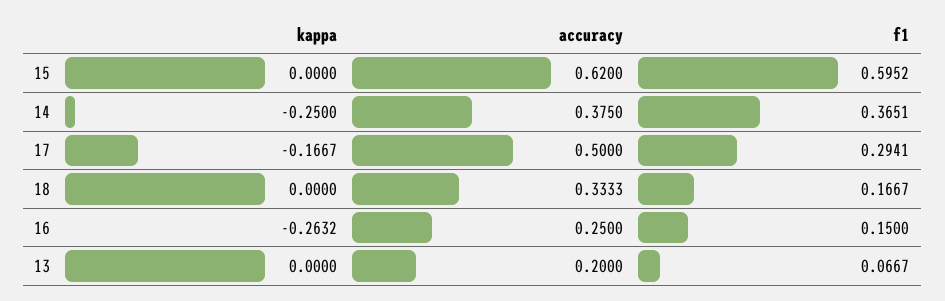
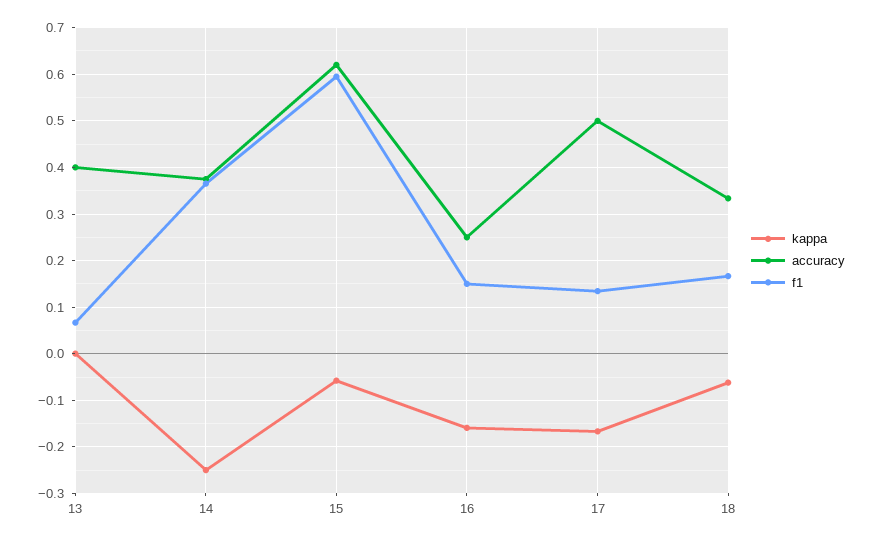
  {
    "kappa": {
-     "15": 0,
+     "15": -0.06,
      "14": -0.25,
      "17": -0.1667,
-     "18": 0,
+     "18": -0.06,
-     "16": -0.2632,
+     "16": -0.16,
      "13": 0
    },
    "accuracy": {
      "15": 0.62,
      "14": 0.375,
      "17": 0.5,
      "18": 0.3333,
      "16": 0.25,
-     "13": 0.2
+     "13": 0.4
    },
    "f1": {
      "15": 0.5952,
      "14": 0.3651,
-     "17": 0.2941,
+     "17": 0.14,
      "18": 0.1667,
      "16": 0.15,
      "13": 0.0667
    }
  }

